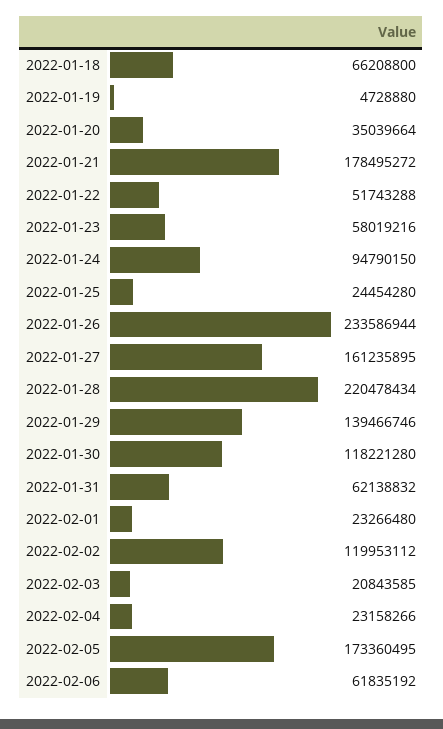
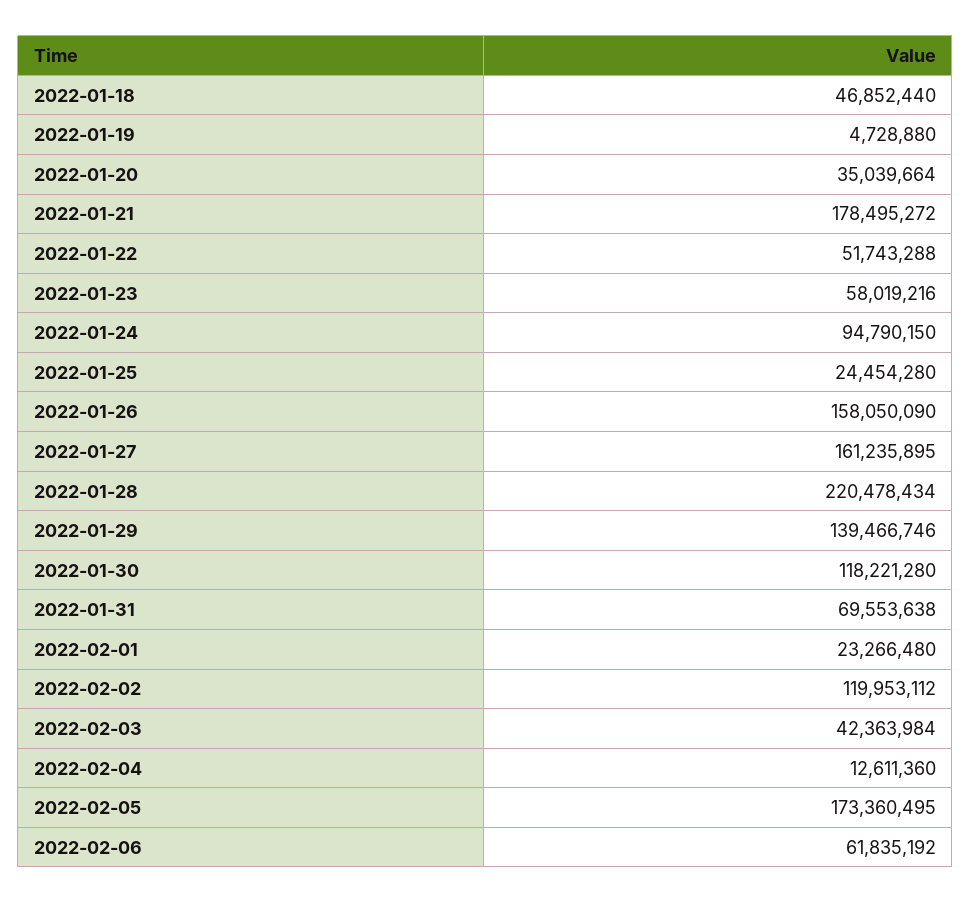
  {
-   "2022-01-18": 66208800,
+   "2022-01-18": 46852440,
    "2022-01-19": 4728880,
    "2022-01-20": 35039664,
    "2022-01-21": 178495272,
    "2022-01-22": 51743288,
    "2022-01-23": 58019216,
    "2022-01-24": 94790150,
    "2022-01-25": 24454280,
-   "2022-01-26": 233586944,
+   "2022-01-26": 158050090,
    "2022-01-27": 161235895,
    "2022-01-28": 220478434,
    "2022-01-29": 139466746,
    "2022-01-30": 118221280,
-   "2022-01-31": 62138832,
+   "2022-01-31": 69553638,
    "2022-02-01": 23266480,
    "2022-02-02": 119953112,
-   "2022-02-03": 20843585,
+   "2022-02-03": 42363984,
-   "2022-02-04": 23158266,
+   "2022-02-04": 12611360,
    "2022-02-05": 173360495,
    "2022-02-06": 61835192
  }

